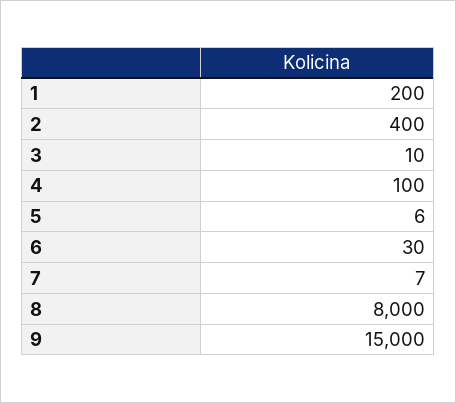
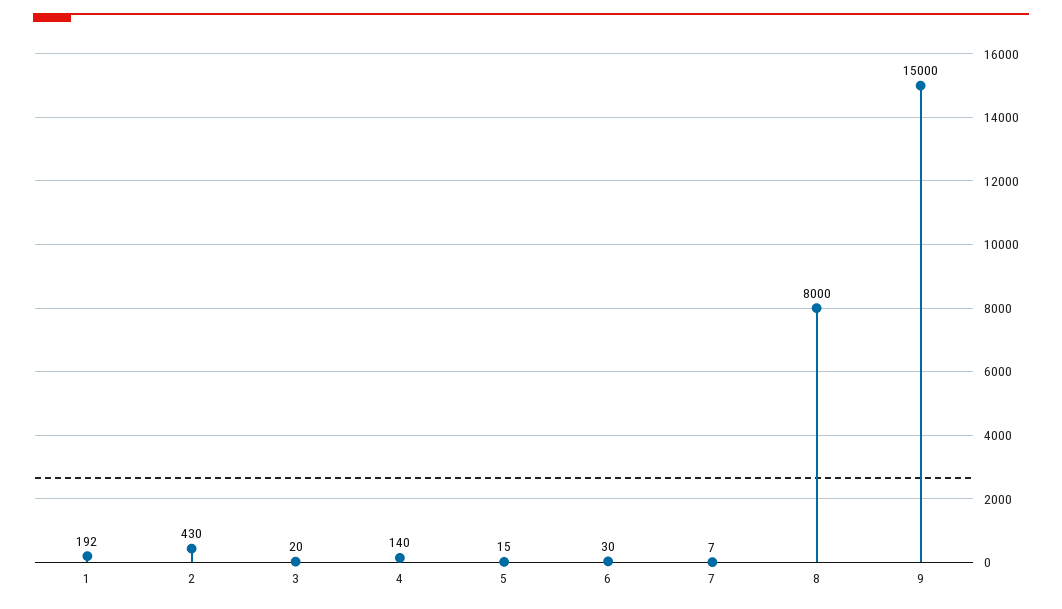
  {
-   "1": 200,
+   "1": 192,
-   "2": 400,
+   "2": 430,
-   "3": 10,
+   "3": 20,
-   "4": 100,
+   "4": 140,
-   "5": 6,
+   "5": 15,
    "6": 30,
    "7": 7,
    "8": 8000,
    "9": 15000
  }

